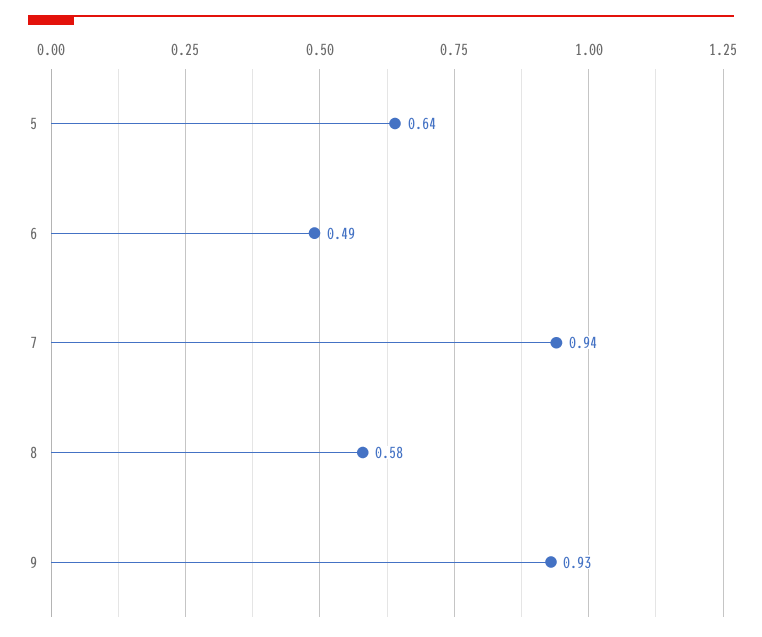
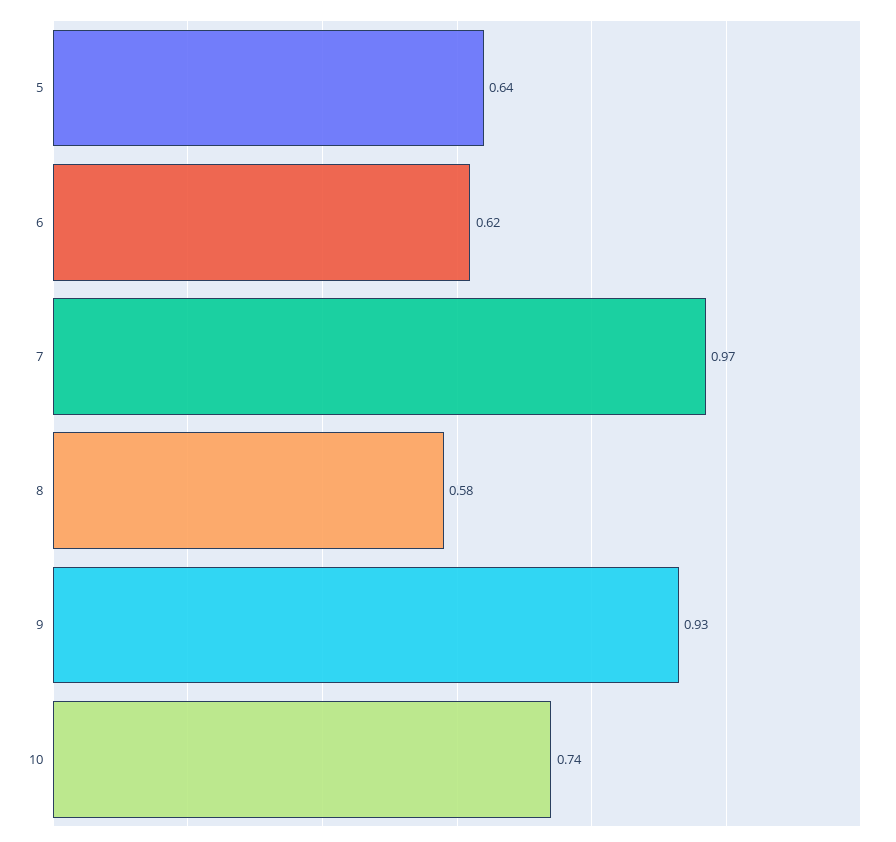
  {
    "5": 0.64,
-   "6": 0.49,
+   "6": 0.62,
-   "7": 0.94,
+   "7": 0.97,
    "8": 0.58,
-   "9": 0.93
+   "9": 0.93,
+   "10": 0.74
  }

